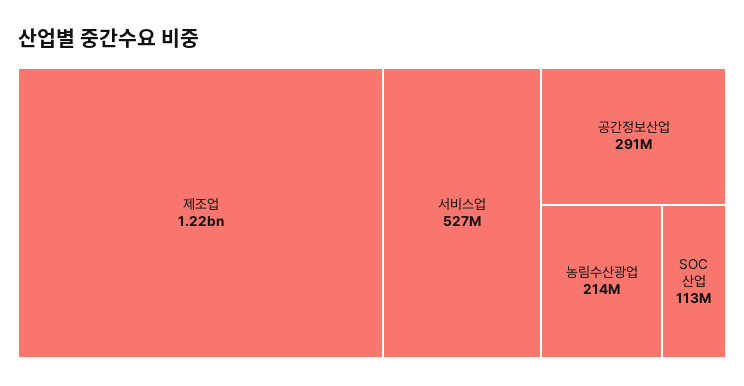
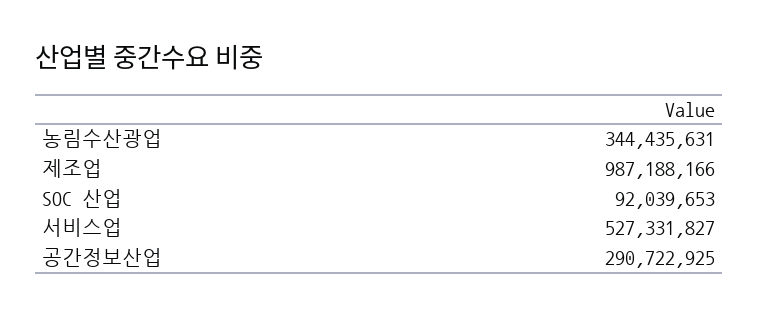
  {
-   "제조업": 1220000000,
+   "제조업": 987188166,
    "서비스업": 527331827,
    "공간정보산업": 290722925,
-   "농림수산광업": 214000000,
+   "농림수산광업": 344435631,
-   "SOC 산업": 113000000
+   "SOC 산업": 92039653
  }

